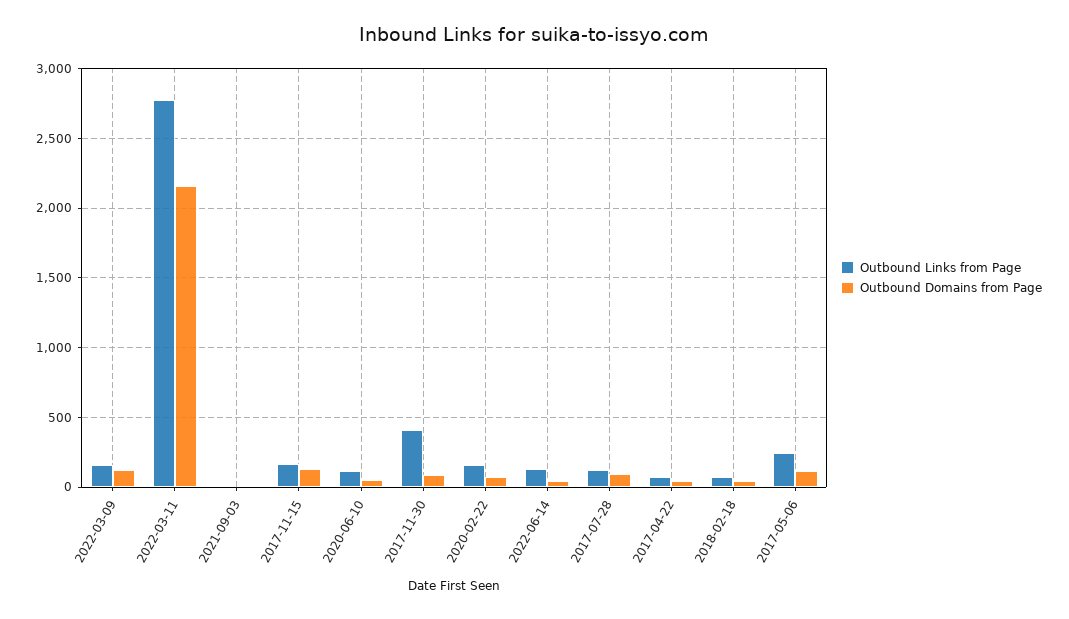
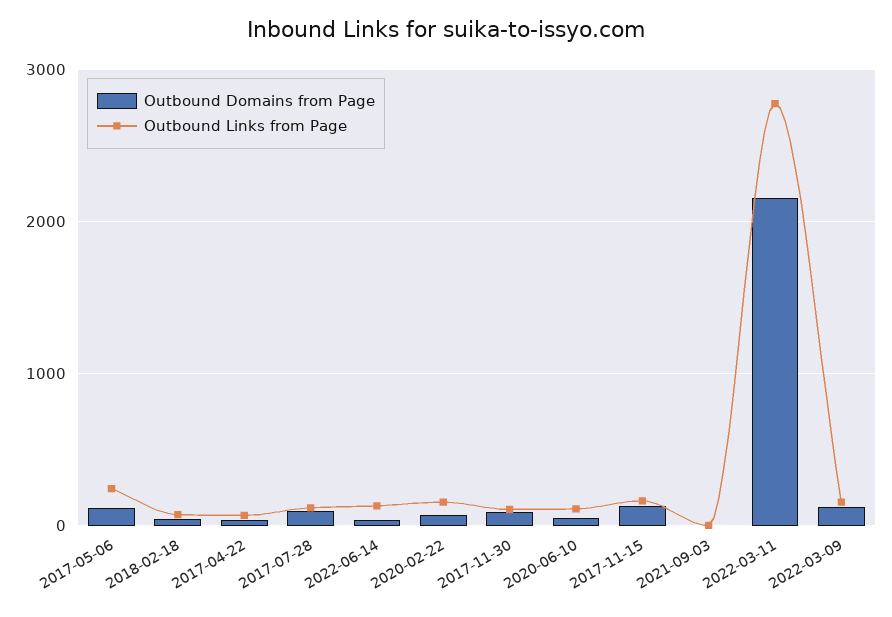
  {
    "Outbound Links from Page": {
      "2022-03-09": 150,
      "2022-03-11": 2800,
      "2021-09-03": 0,
      "2017-11-15": 150,
      "2020-06-10": 100,
-     "2017-11-30": 400,
+     "2017-11-30": 100,
      "2020-02-22": 150,
      "2022-06-14": 150,
      "2017-07-28": 100,
      "2017-04-22": 50,
      "2018-02-18": 50,
      "2017-05-06": 250
    },
    "Outbound Domains from Page": {
      "2022-03-09": 100,
      "2022-03-11": 2150,
      "2021-09-03": 0,
      "2017-11-15": 150,
      "2020-06-10": 50,
      "2017-11-30": 100,
      "2020-02-22": 50,
      "2022-06-14": 50,
      "2017-07-28": 100,
      "2017-04-22": 50,
      "2018-02-18": 50,
      "2017-05-06": 100
    }
  }

